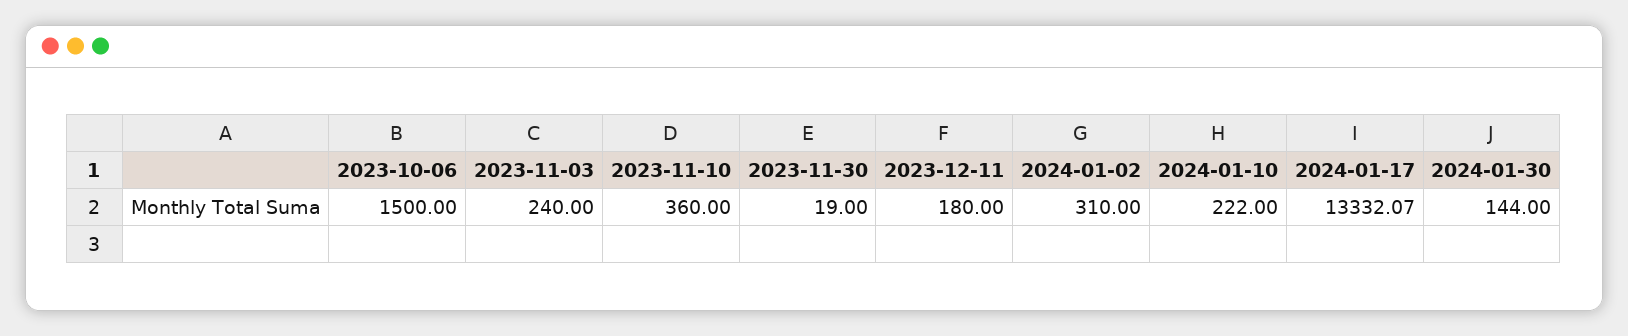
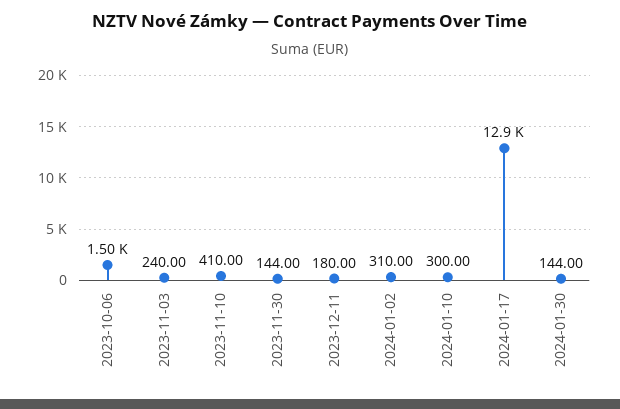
  {
    "2023-10-06": 1500,
    "2023-11-03": 240,
-   "2023-11-10": 360,
+   "2023-11-10": 410,
-   "2023-11-30": 19,
+   "2023-11-30": 144,
    "2023-12-11": 180,
    "2024-01-02": 310,
-   "2024-01-10": 222,
+   "2024-01-10": 300,
-   "2024-01-17": 13332.07,
+   "2024-01-17": 12900,
    "2024-01-30": 144
  }

